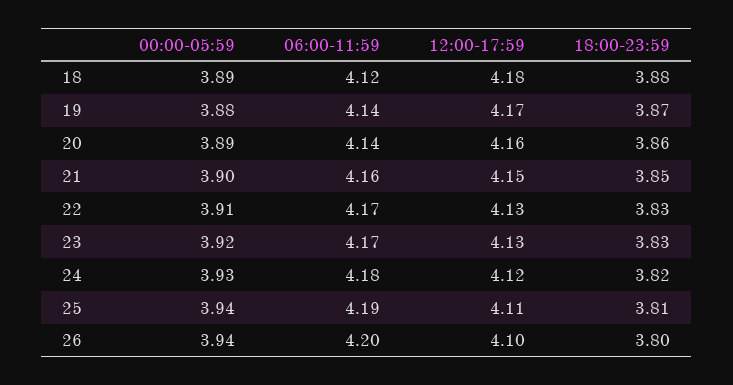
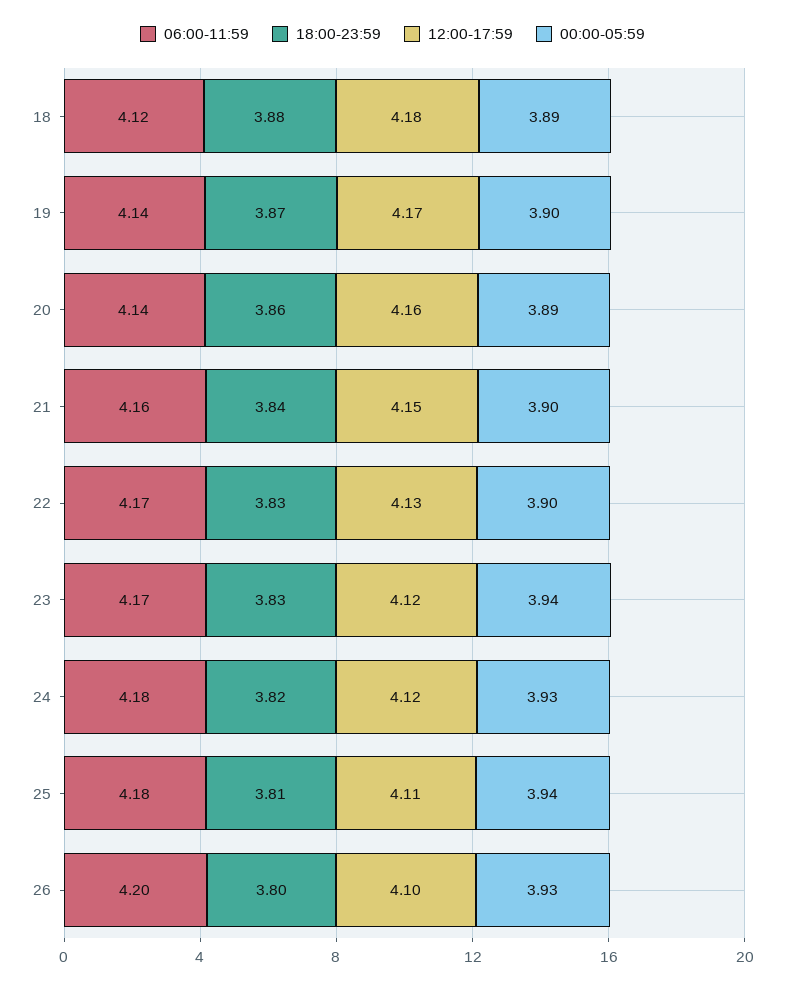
  {
    "00:00-05:59": {
      "18": 3.89,
-     "19": 3.88,
+     "19": 3.9,
      "20": 3.89,
      "21": 3.9,
-     "22": 3.91,
+     "22": 3.9,
-     "23": 3.92,
+     "23": 3.94,
      "24": 3.93,
      "25": 3.94,
-     "26": 3.94
+     "26": 3.93
    },
    "06:00-11:59": {
      "18": 4.12,
      "19": 4.14,
      "20": 4.14,
      "21": 4.16,
      "22": 4.17,
      "23": 4.17,
      "24": 4.18,
-     "25": 4.19,
+     "25": 4.18,
      "26": 4.2
    },
    "12:00-17:59": {
      "18": 4.18,
      "19": 4.17,
      "20": 4.16,
      "21": 4.15,
      "22": 4.13,
-     "23": 4.13,
+     "23": 4.12,
      "24": 4.12,
      "25": 4.11,
      "26": 4.1
    },
    "18:00-23:59": {
      "18": 3.88,
      "19": 3.87,
      "20": 3.86,
-     "21": 3.85,
+     "21": 3.84,
      "22": 3.83,
      "23": 3.83,
      "24": 3.82,
      "25": 3.81,
      "26": 3.8
    }
  }

